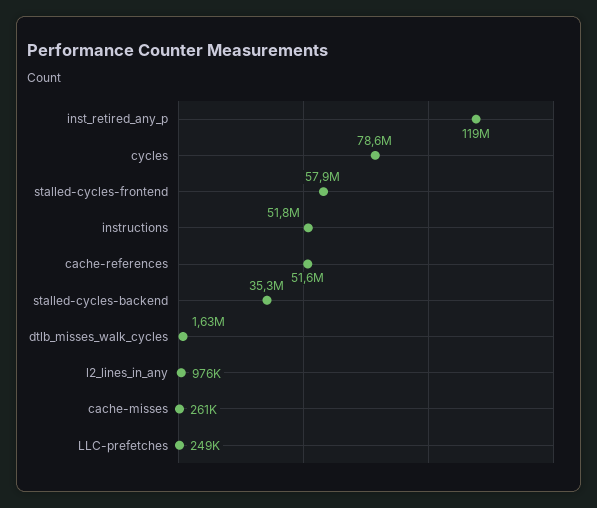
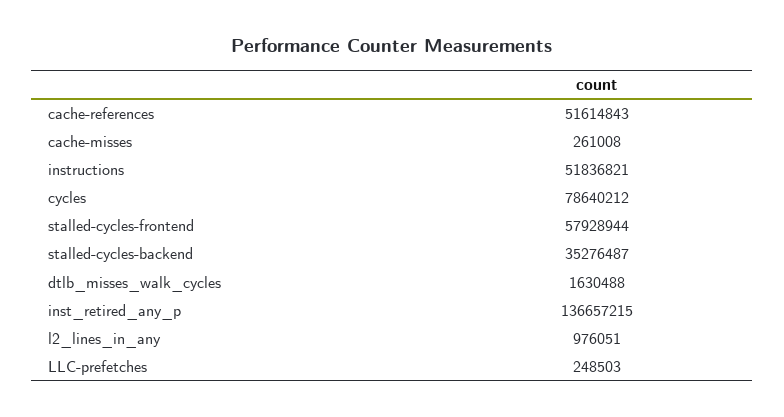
  {
-   "inst_retired_any_p": 119000000,
+   "inst_retired_any_p": 136657215,
    "cycles": 78640212,
    "stalled-cycles-frontend": 57928944,
    "instructions": 51836821,
    "cache-references": 51614843,
    "stalled-cycles-backend": 35276487,
    "dtlb_misses_walk_cycles": 1630488,
    "l2_lines_in_any": 976051,
    "cache-misses": 261008,
    "LLC-prefetches": 248503
  }

